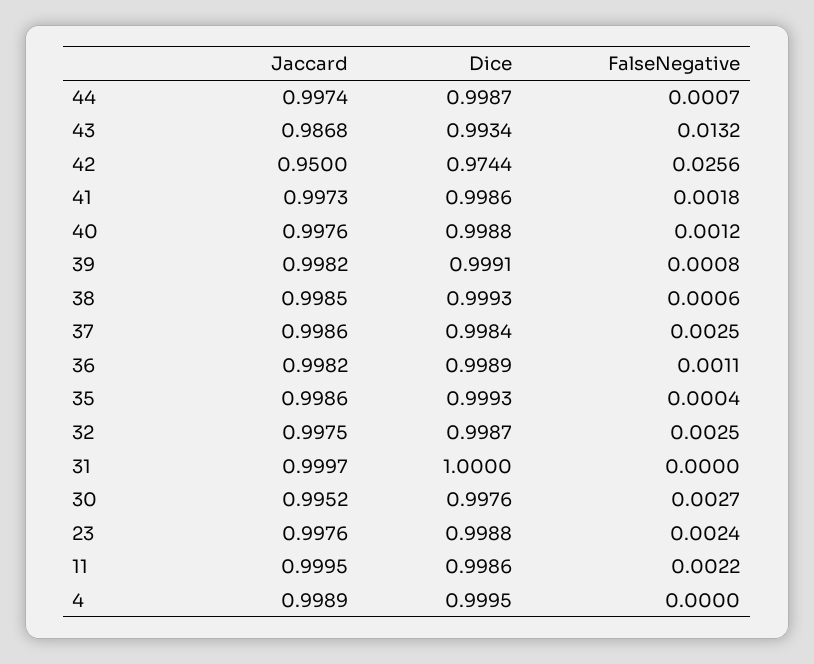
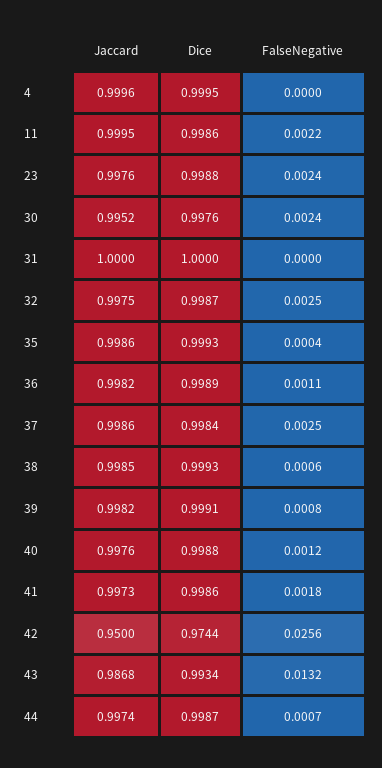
  {
    "Jaccard": {
      "44": 0.9974,
      "43": 0.9868,
      "42": 0.95,
      "41": 0.9973,
      "40": 0.9976,
      "39": 0.9982,
      "38": 0.9985,
      "37": 0.9986,
      "36": 0.9982,
      "35": 0.9986,
      "32": 0.9975,
-     "31": 0.9997,
+     "31": 1,
      "30": 0.9952,
      "23": 0.9976,
      "11": 0.9995,
-     "4": 0.9989
+     "4": 0.9996
    },
    "Dice": {
      "44": 0.9987,
      "43": 0.9934,
      "42": 0.9744,
      "41": 0.9986,
      "40": 0.9988,
      "39": 0.9991,
      "38": 0.9993,
      "37": 0.9984,
      "36": 0.9989,
      "35": 0.9993,
      "32": 0.9987,
      "31": 1,
      "30": 0.9976,
      "23": 0.9988,
      "11": 0.9986,
      "4": 0.9995
    },
    "FalseNegative": {
      "44": 0.0007,
      "43": 0.0132,
      "42": 0.0256,
      "41": 0.0018,
      "40": 0.0012,
      "39": 0.0008,
      "38": 0.0006,
      "37": 0.0025,
      "36": 0.0011,
      "35": 0.0004,
      "32": 0.0025,
      "31": 0,
-     "30": 0.0027,
+     "30": 0.0024,
      "23": 0.0024,
      "11": 0.0022,
      "4": 0
    }
  }

